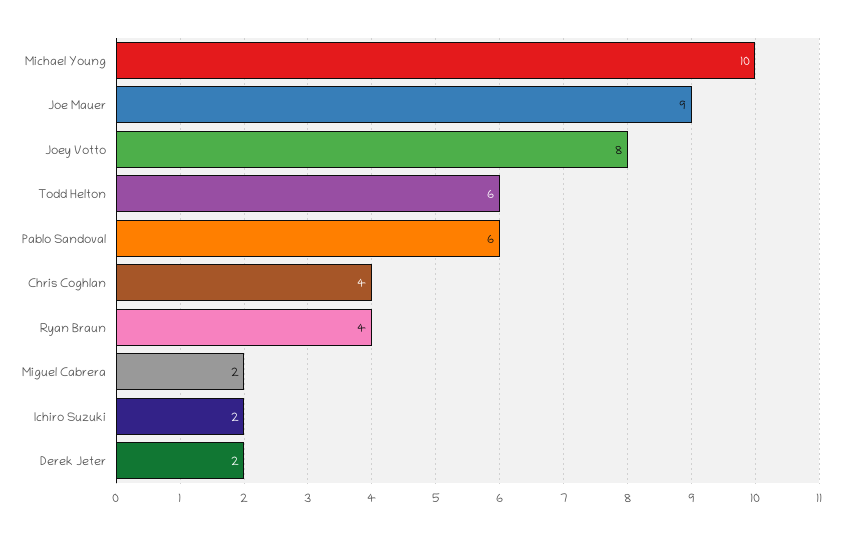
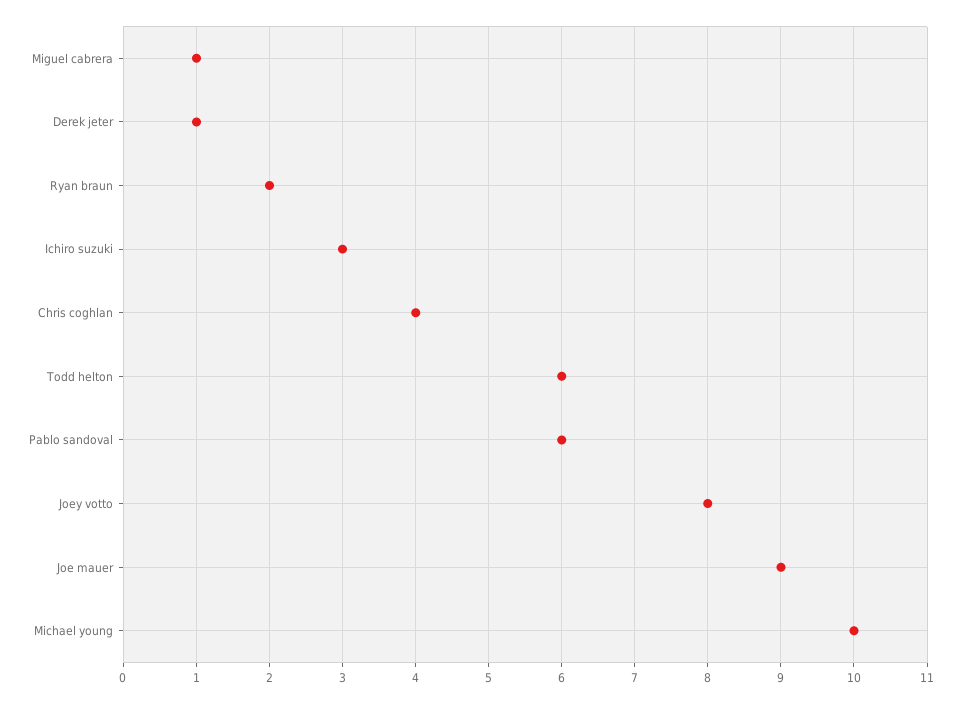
  {
    "Michael Young": 10,
    "Joe Mauer": 9,
    "Joey Votto": 8,
    "Todd Helton": 6,
    "Pablo Sandoval": 6,
    "Chris Coghlan": 4,
-   "Ryan Braun": 4,
+   "Ryan Braun": 2,
-   "Miguel Cabrera": 2,
+   "Miguel Cabrera": 1,
-   "Ichiro Suzuki": 2,
+   "Ichiro Suzuki": 3,
-   "Derek Jeter": 2
+   "Derek Jeter": 1
  }

